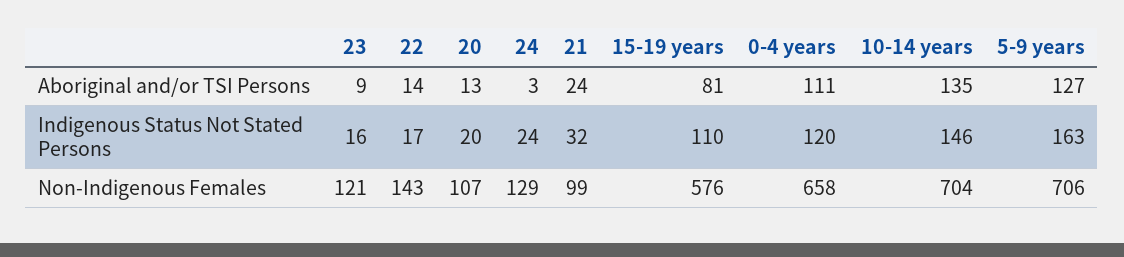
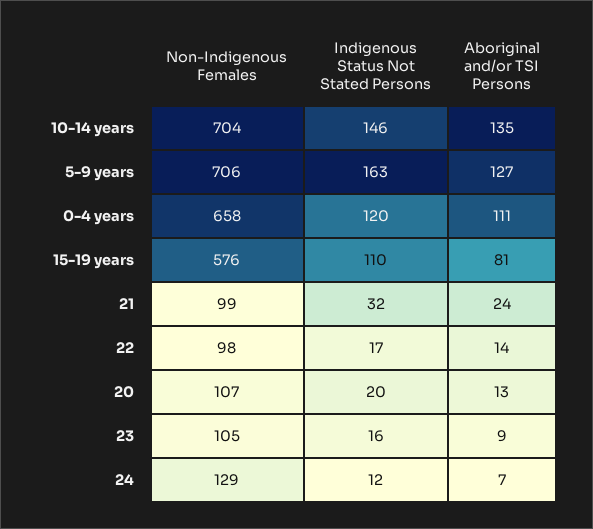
  {
    "23": {
      "Aboriginal and/or TSI Persons": 9,
      "Indigenous Status Not Stated Persons": 16,
-     "Non-Indigenous Females": 121
+     "Non-Indigenous Females": 105
    },
    "22": {
      "Aboriginal and/or TSI Persons": 14,
      "Indigenous Status Not Stated Persons": 17,
-     "Non-Indigenous Females": 143
+     "Non-Indigenous Females": 98
    },
    "20": {
      "Aboriginal and/or TSI Persons": 13,
      "Indigenous Status Not Stated Persons": 20,
      "Non-Indigenous Females": 107
    },
    "24": {
-     "Aboriginal and/or TSI Persons": 3,
+     "Aboriginal and/or TSI Persons": 7,
-     "Indigenous Status Not Stated Persons": 24,
+     "Indigenous Status Not Stated Persons": 12,
      "Non-Indigenous Females": 129
    },
    "21": {
      "Aboriginal and/or TSI Persons": 24,
      "Indigenous Status Not Stated Persons": 32,
      "Non-Indigenous Females": 99
    },
    "15-19 years": {
      "Aboriginal and/or TSI Persons": 81,
      "Indigenous Status Not Stated Persons": 110,
      "Non-Indigenous Females": 576
    },
    "0-4 years": {
      "Aboriginal and/or TSI Persons": 111,
      "Indigenous Status Not Stated Persons": 120,
      "Non-Indigenous Females": 658
    },
    "10-14 years": {
      "Aboriginal and/or TSI Persons": 135,
      "Indigenous Status Not Stated Persons": 146,
      "Non-Indigenous Females": 704
    },
    "5-9 years": {
      "Aboriginal and/or TSI Persons": 127,
      "Indigenous Status Not Stated Persons": 163,
      "Non-Indigenous Females": 706
    }
  }

